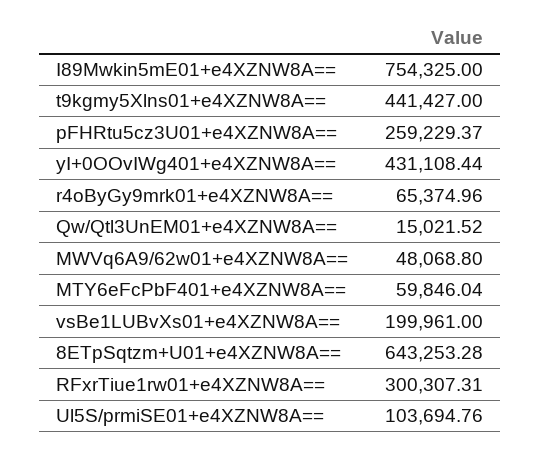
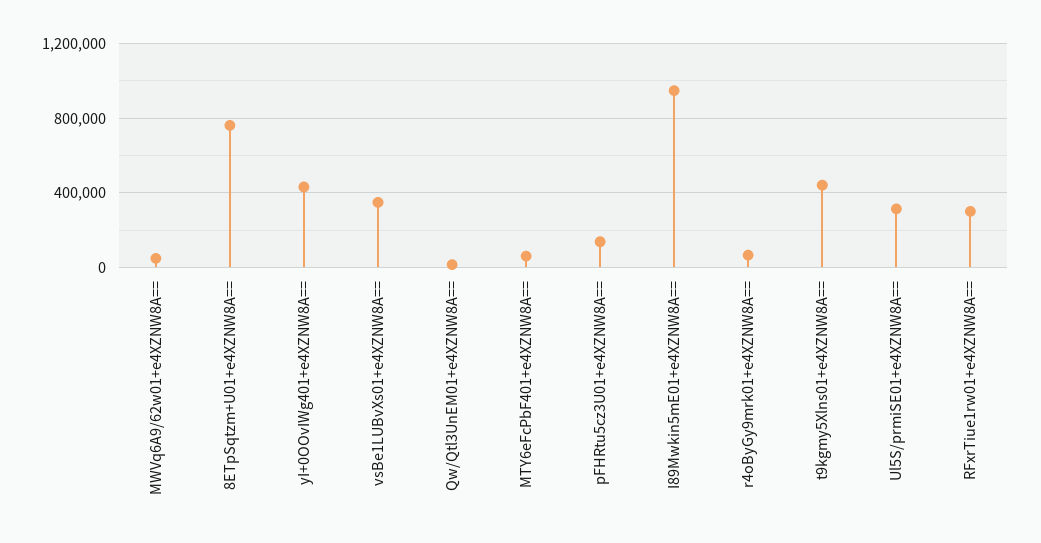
  {
-   "I89Mwkin5mE01+e4XZNW8A==": 754325,
+   "I89Mwkin5mE01+e4XZNW8A==": 950000,
    "t9kgmy5Xlns01+e4XZNW8A==": 441427,
-   "pFHRtu5cz3U01+e4XZNW8A==": 259229.37,
+   "pFHRtu5cz3U01+e4XZNW8A==": 150000,
    "yI+0OOvIWg401+e4XZNW8A==": 431108.44,
    "r4oByGy9mrk01+e4XZNW8A==": 65374.96,
    "Qw/Qtl3UnEM01+e4XZNW8A==": 15021.52,
    "MWVq6A9/62w01+e4XZNW8A==": 48068.8,
    "MTY6eFcPbF401+e4XZNW8A==": 59846.04,
-   "vsBe1LUBvXs01+e4XZNW8A==": 199961,
+   "vsBe1LUBvXs01+e4XZNW8A==": 350000,
-   "8ETpSqtzm+U01+e4XZNW8A==": 643253.28,
+   "8ETpSqtzm+U01+e4XZNW8A==": 750000,
    "RFxrTiue1rw01+e4XZNW8A==": 300307.31,
-   "Ul5S/prmiSE01+e4XZNW8A==": 103694.76
+   "Ul5S/prmiSE01+e4XZNW8A==": 300000
  }

